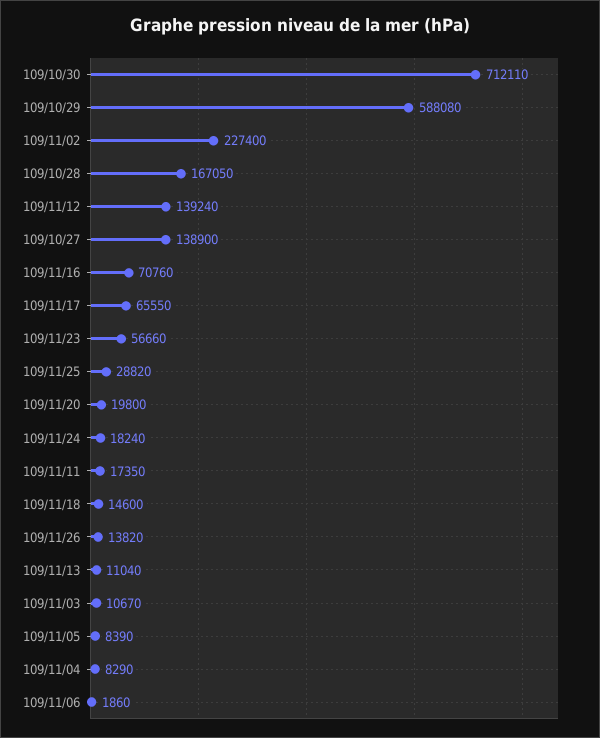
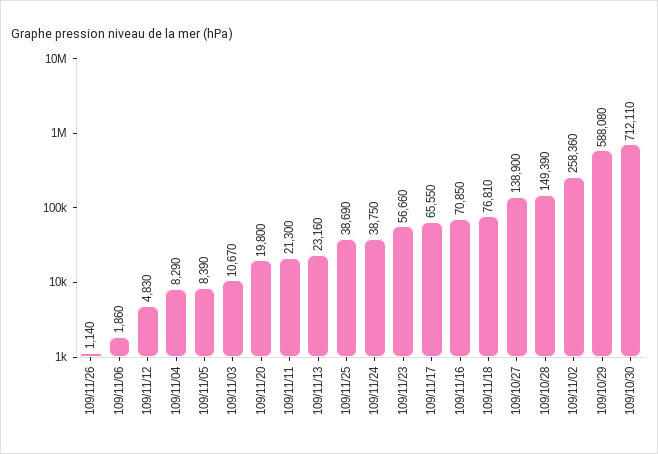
  {
    "109/10/30": 712110,
    "109/10/29": 588080,
-   "109/11/02": 227400,
+   "109/11/02": 258360,
-   "109/10/28": 167050,
+   "109/10/28": 149390,
-   "109/11/12": 139240,
+   "109/11/12": 4830,
    "109/10/27": 138900,
-   "109/11/16": 70760,
+   "109/11/16": 70850,
    "109/11/17": 65550,
    "109/11/23": 56660,
-   "109/11/25": 28820,
+   "109/11/25": 38690,
    "109/11/20": 19800,
-   "109/11/24": 18240,
+   "109/11/24": 38750,
-   "109/11/11": 17350,
+   "109/11/11": 21300,
-   "109/11/18": 14600,
+   "109/11/18": 76810,
-   "109/11/26": 13820,
+   "109/11/26": 1140,
-   "109/11/13": 11040,
+   "109/11/13": 23160,
    "109/11/03": 10670,
    "109/11/05": 8390,
    "109/11/04": 8290,
    "109/11/06": 1860
  }

